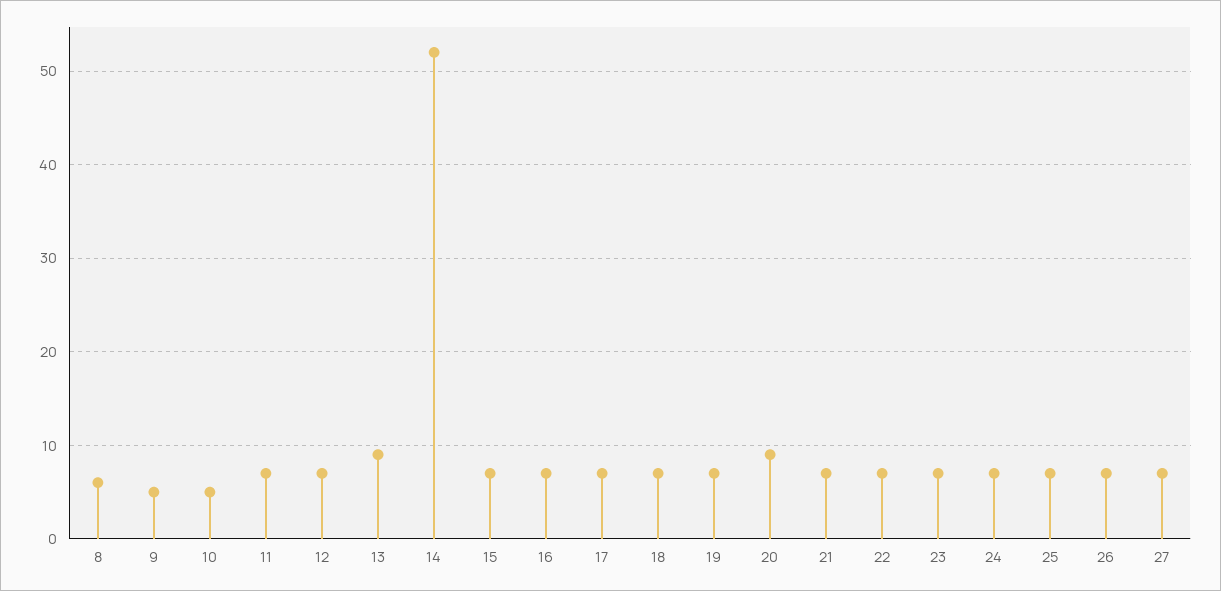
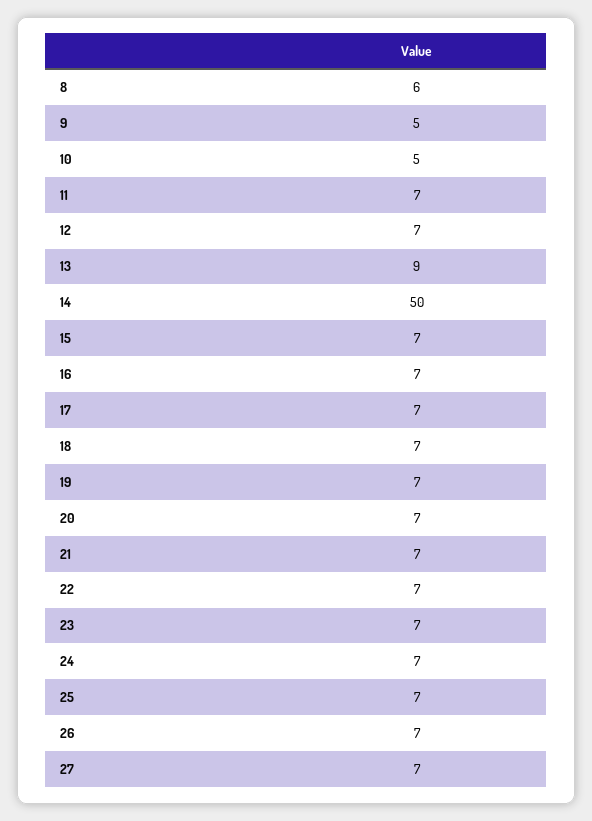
  {
    "8": 6,
    "9": 5,
    "10": 5,
    "11": 7,
    "12": 7,
    "13": 9,
-   "14": 52,
+   "14": 50,
    "15": 7,
    "16": 7,
    "17": 7,
    "18": 7,
    "19": 7,
-   "20": 9,
+   "20": 7,
    "21": 7,
    "22": 7,
    "23": 7,
    "24": 7,
    "25": 7,
    "26": 7,
    "27": 7
  }

